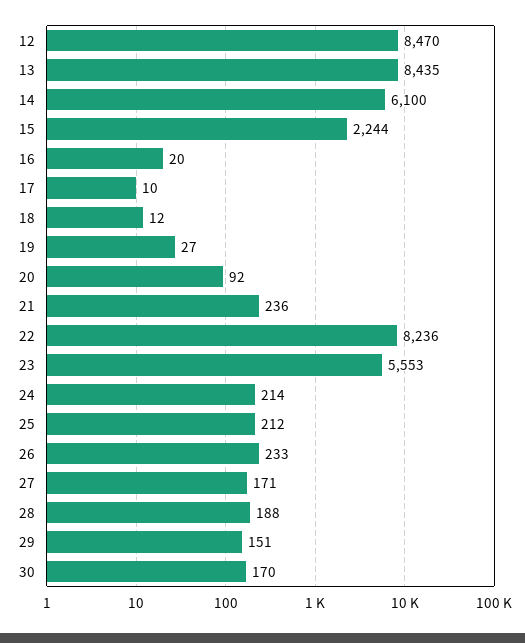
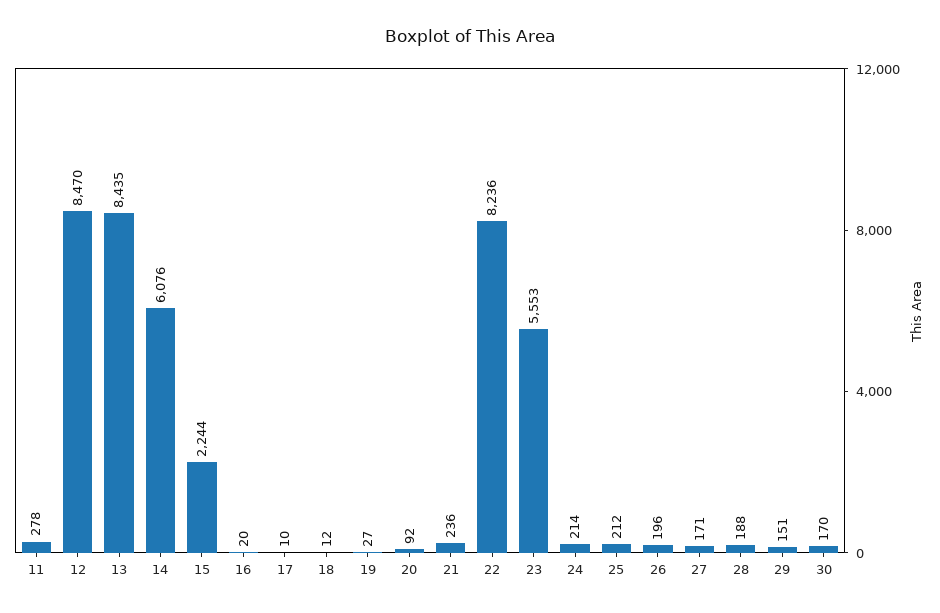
  {
    "12": 8470,
    "13": 8435,
-   "14": 6100,
+   "14": 6076,
    "15": 2244,
    "16": 20,
    "17": 10,
    "18": 12,
    "19": 27,
    "20": 92,
    "21": 236,
    "22": 8236,
    "23": 5553,
    "24": 214,
    "25": 212,
-   "26": 233,
+   "26": 196,
    "27": 171,
    "28": 188,
    "29": 151,
-   "30": 170
+   "30": 170,
+   "11": 278
  }

